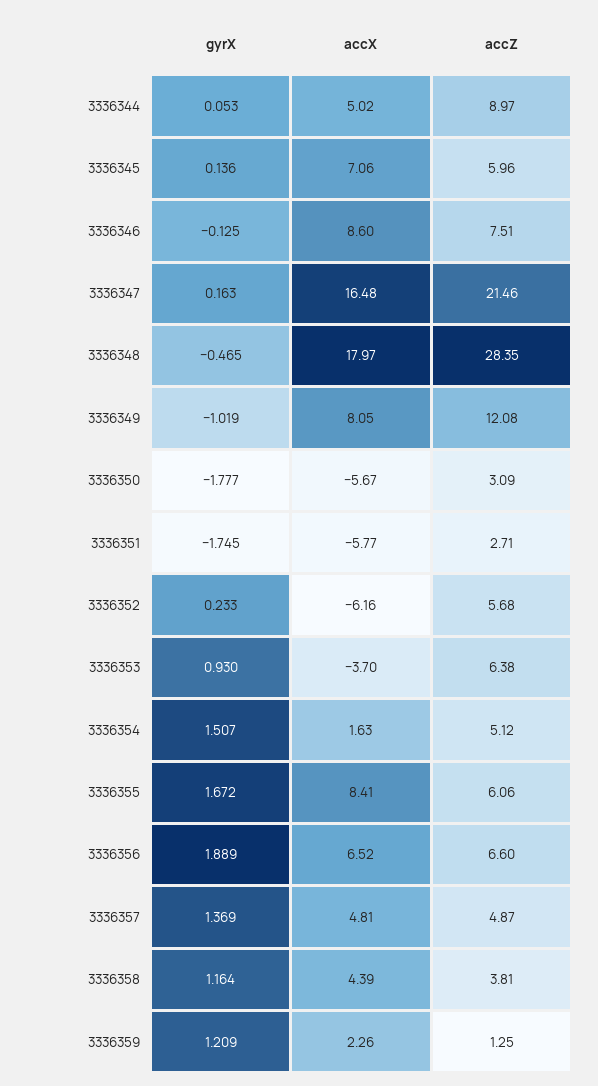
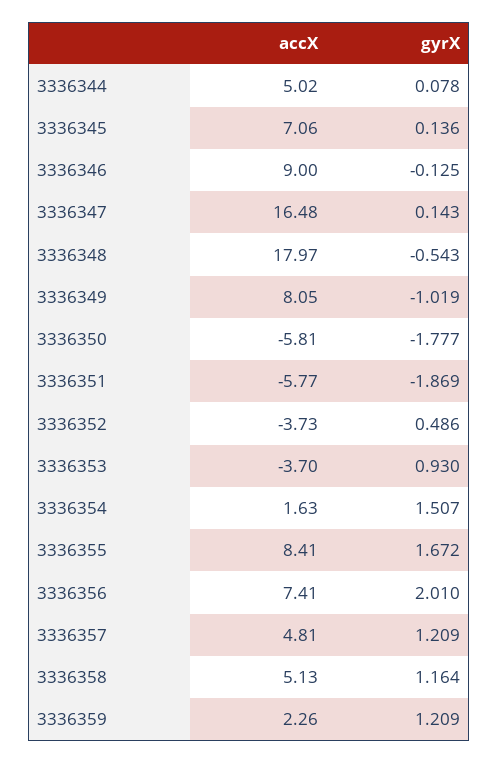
  {
    "gyrX": {
-     "3336344": 0.053,
+     "3336344": 0.078,
      "3336345": 0.136,
      "3336346": -0.125,
-     "3336347": 0.163,
+     "3336347": 0.143,
-     "3336348": -0.465,
+     "3336348": -0.543,
      "3336349": -1.019,
      "3336350": -1.777,
-     "3336351": -1.745,
+     "3336351": -1.869,
-     "3336352": 0.233,
+     "3336352": 0.486,
      "3336353": 0.93,
      "3336354": 1.507,
      "3336355": 1.672,
-     "3336356": 1.889,
+     "3336356": 2.01,
-     "3336357": 1.369,
+     "3336357": 1.209,
      "3336358": 1.164,
      "3336359": 1.209
    },
    "accX": {
      "3336344": 5.02,
      "3336345": 7.06,
-     "3336346": 8.6,
+     "3336346": 9,
      "3336347": 16.48,
      "3336348": 17.97,
      "3336349": 8.05,
-     "3336350": -5.67,
+     "3336350": -5.81,
      "3336351": -5.77,
-     "3336352": -6.16,
+     "3336352": -3.73,
      "3336353": -3.7,
      "3336354": 1.63,
      "3336355": 8.41,
-     "3336356": 6.52,
+     "3336356": 7.41,
      "3336357": 4.81,
-     "3336358": 4.39,
+     "3336358": 5.13,
      "3336359": 2.26
-   },
+   }
-   "accZ": {
-     "3336344": 8.97,
-     "3336345": 5.96,
-     "3336346": 7.51,
-     "3336347": 21.46,
-     "3336348": 28.35,
-     "3336349": 12.08,
-     "3336350": 3.09,
-     "3336351": 2.71,
-     "3336352": 5.68,
-     "3336353": 6.38,
-     "3336354": 5.12,
-     "3336355": 6.06,
-     "3336356": 6.6,
-     "3336357": 4.87,
-     "3336358": 3.81,
-     "3336359": 1.25
-   }
  }

